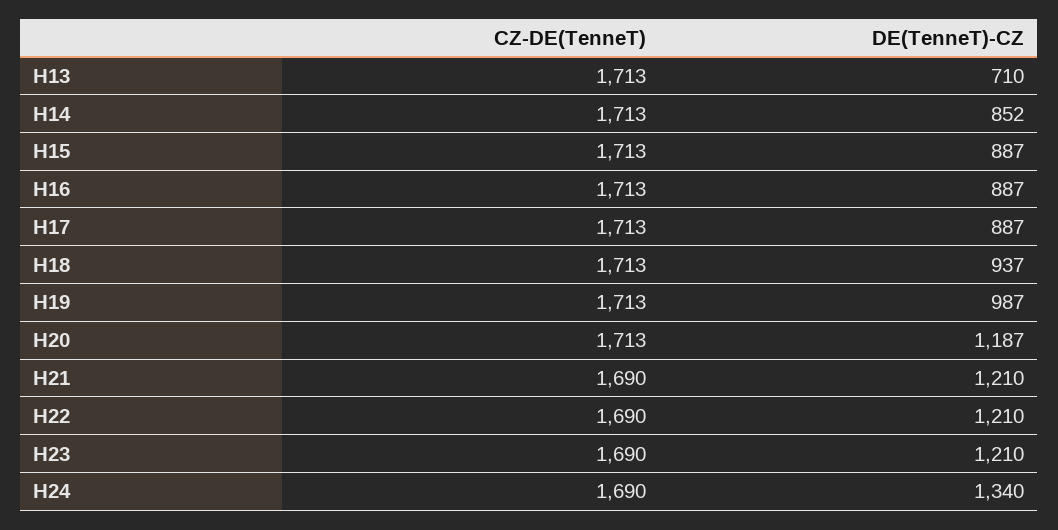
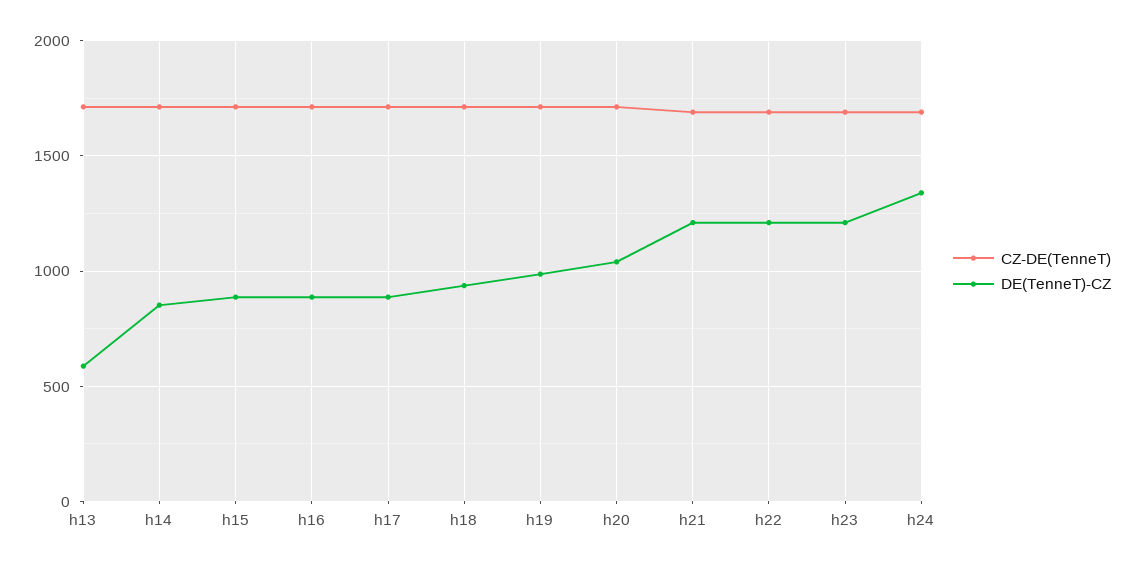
  {
    "CZ-DE(TenneT)": {
      "H13": 1713,
      "H14": 1713,
      "H15": 1713,
      "H16": 1713,
      "H17": 1713,
      "H18": 1713,
      "H19": 1713,
      "H20": 1713,
      "H21": 1690,
      "H22": 1690,
      "H23": 1690,
      "H24": 1690
    },
    "DE(TenneT)-CZ": {
-     "H13": 710,
+     "H13": 600,
      "H14": 852,
      "H15": 887,
      "H16": 887,
      "H17": 887,
      "H18": 937,
      "H19": 987,
-     "H20": 1187,
+     "H20": 1050,
      "H21": 1210,
      "H22": 1210,
      "H23": 1210,
      "H24": 1340
    }
  }

